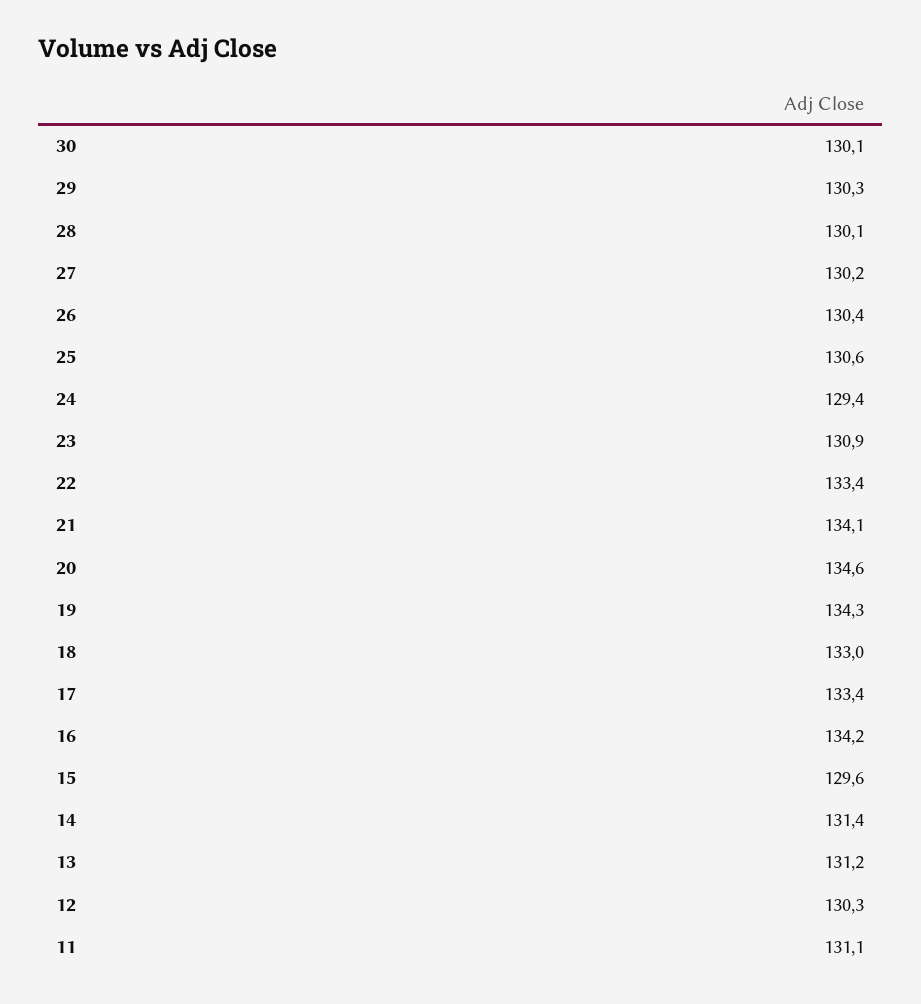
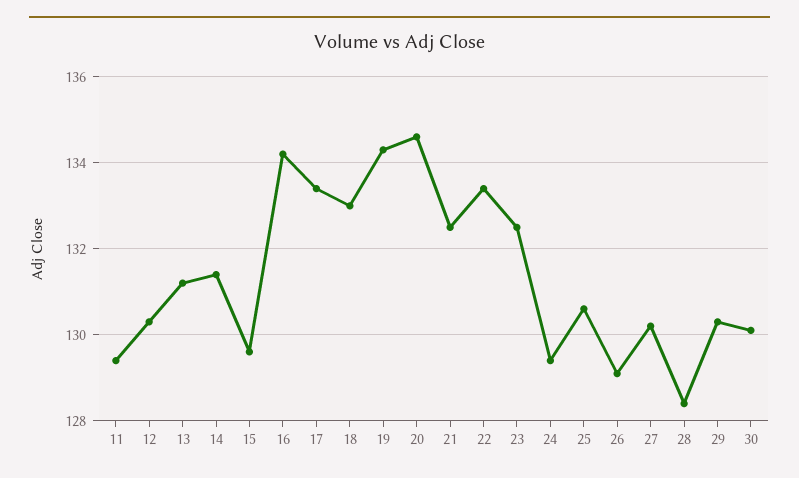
  {
    "30": 130.1,
    "29": 130.3,
-   "28": 130.1,
+   "28": 128.5,
    "27": 130.2,
-   "26": 130.4,
+   "26": 129,
    "25": 130.6,
    "24": 129.4,
-   "23": 130.9,
+   "23": 132.5,
    "22": 133.4,
-   "21": 134.1,
+   "21": 132.5,
    "20": 134.6,
    "19": 134.3,
    "18": 133,
    "17": 133.4,
    "16": 134.2,
    "15": 129.6,
    "14": 131.4,
    "13": 131.2,
    "12": 130.3,
-   "11": 131.1
+   "11": 129.5
  }

